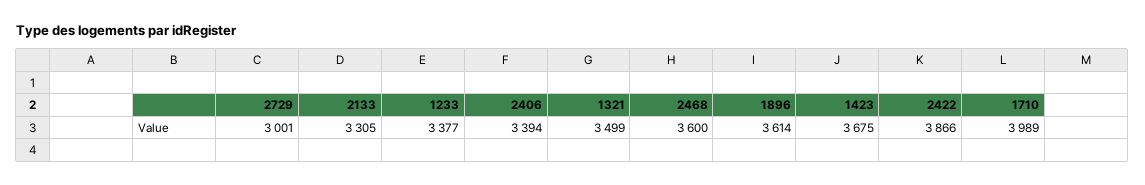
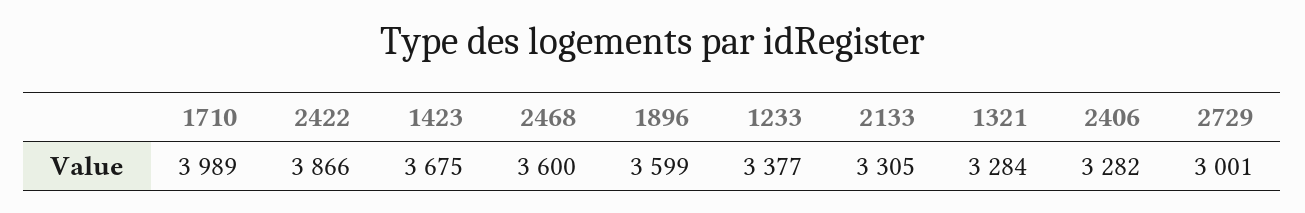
  {
    "2729": 3001,
    "2133": 3305,
    "1233": 3377,
-   "2406": 3394,
+   "2406": 3282,
-   "1321": 3499,
+   "1321": 3284,
    "2468": 3600,
-   "1896": 3614,
+   "1896": 3599,
    "1423": 3675,
    "2422": 3866,
    "1710": 3989
  }

